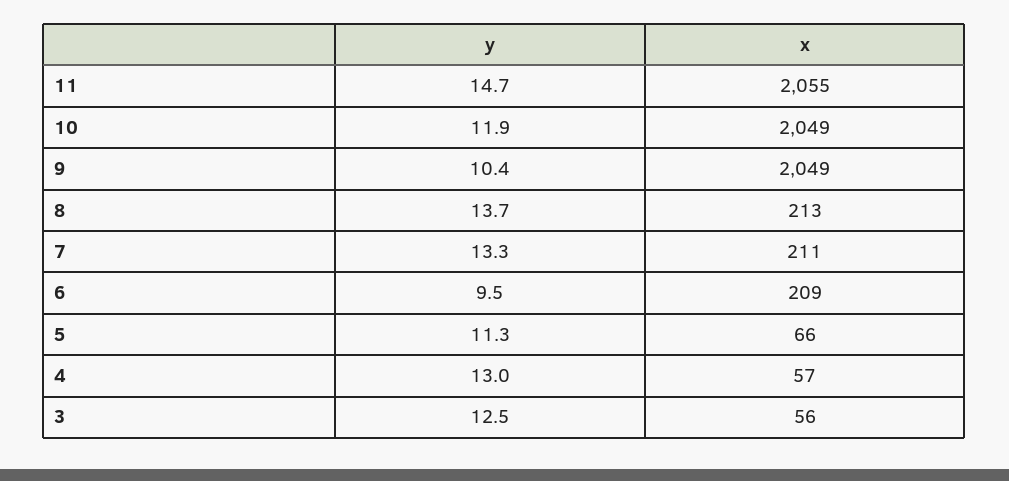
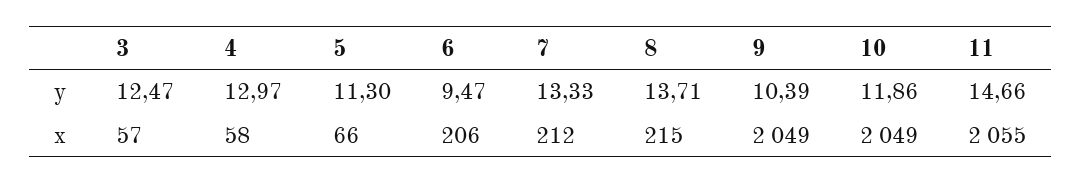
  {
    "y": {
      "11": 14.66,
      "10": 11.86,
      "9": 10.39,
      "8": 13.71,
      "7": 13.33,
      "6": 9.47,
      "5": 11.3,
      "4": 12.97,
      "3": 12.47
    },
    "x": {
      "11": 2055,
      "10": 2049,
      "9": 2049,
-     "8": 213,
+     "8": 215,
-     "7": 211,
+     "7": 212,
-     "6": 209,
+     "6": 206,
      "5": 66,
-     "4": 57,
+     "4": 58,
-     "3": 56
+     "3": 57
    }
  }

